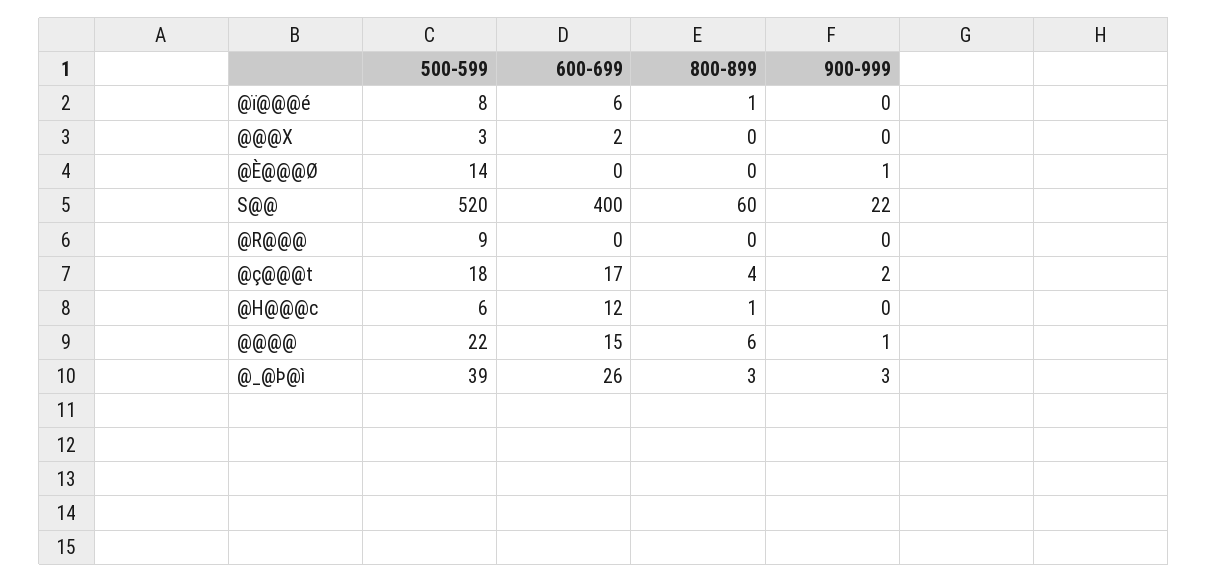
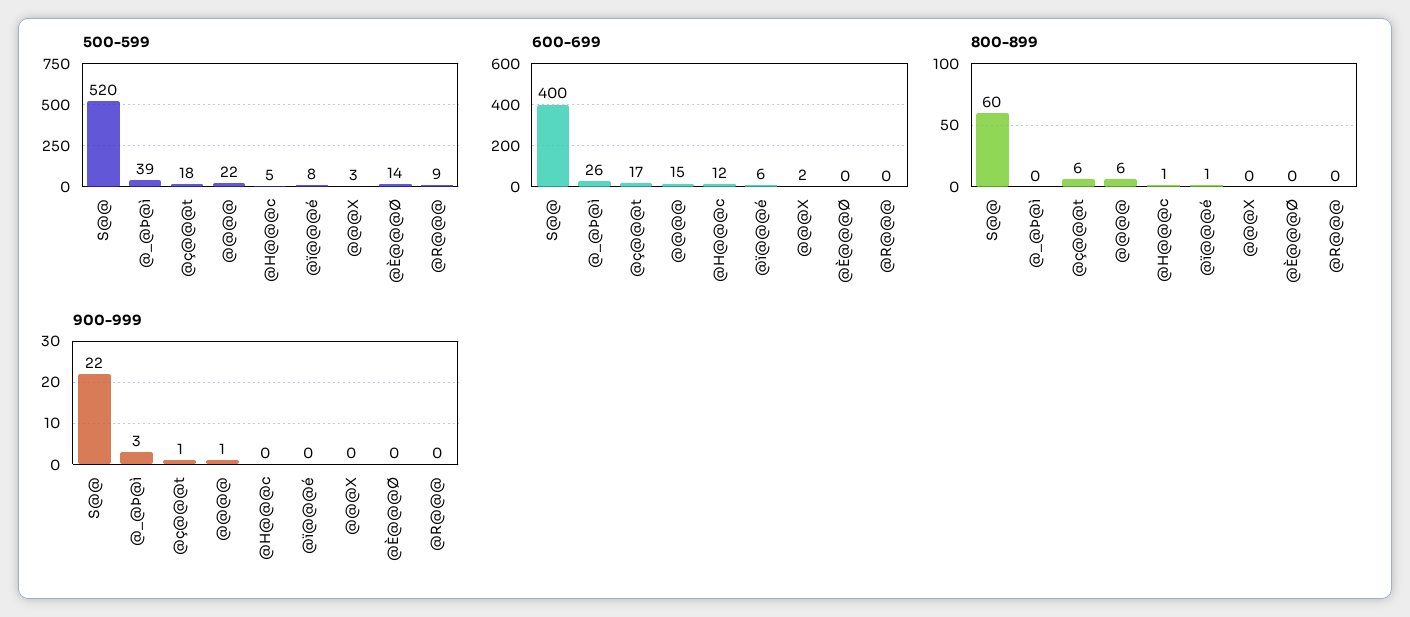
  {
    "500-599": {
      "@ï@@@é": 8,
      "@@@X": 3,
      "@È@@@Ø": 14,
      "S@@": 520,
      "@R@@@": 9,
      "@ç@@@t": 18,
-     "@H@@@c": 6,
+     "@H@@@c": 5,
      "@@@@": 22,
      "@_@Þ@ì": 39
    },
    "600-699": {
      "@ï@@@é": 6,
      "@@@X": 2,
      "@È@@@Ø": 0,
      "S@@": 400,
      "@R@@@": 0,
      "@ç@@@t": 17,
      "@H@@@c": 12,
      "@@@@": 15,
      "@_@Þ@ì": 26
    },
    "800-899": {
      "@ï@@@é": 1,
      "@@@X": 0,
      "@È@@@Ø": 0,
      "S@@": 60,
      "@R@@@": 0,
-     "@ç@@@t": 4,
+     "@ç@@@t": 6,
      "@H@@@c": 1,
      "@@@@": 6,
-     "@_@Þ@ì": 3
+     "@_@Þ@ì": 0
    },
    "900-999": {
      "@ï@@@é": 0,
      "@@@X": 0,
-     "@È@@@Ø": 1,
+     "@È@@@Ø": 0,
      "S@@": 22,
      "@R@@@": 0,
-     "@ç@@@t": 2,
+     "@ç@@@t": 1,
      "@H@@@c": 0,
      "@@@@": 1,
      "@_@Þ@ì": 3
    }
  }

